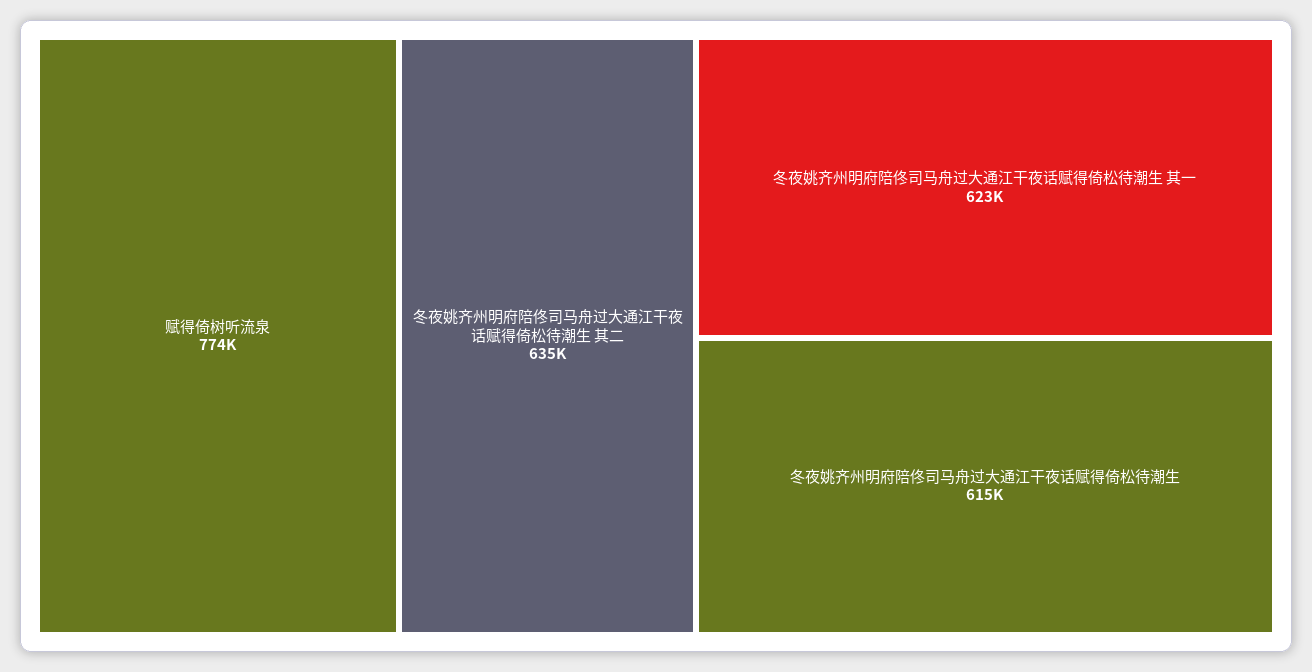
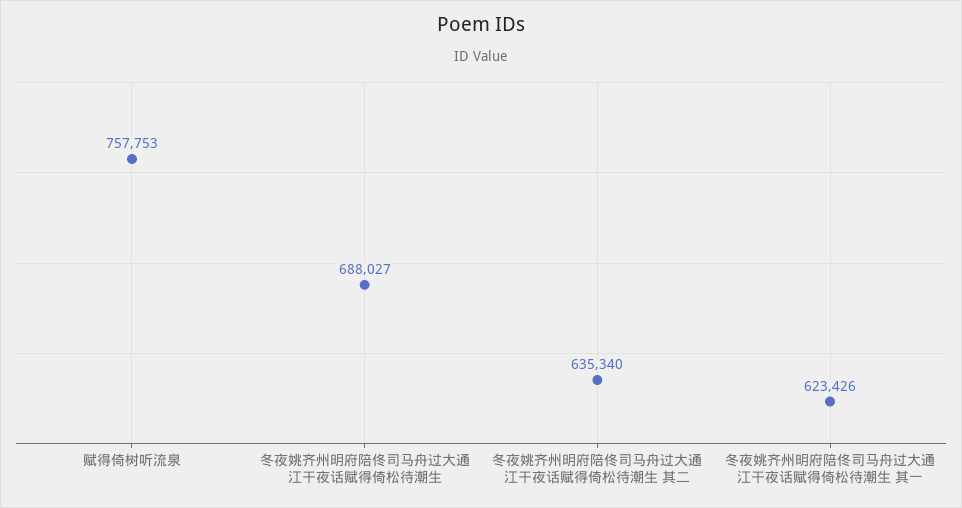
  {
-   "赋得倚树听流泉": 774000,
+   "赋得倚树听流泉": 757753,
    "冬夜姚齐州明府陪佟司马舟过大通江干夜话赋得倚松待潮生 其二": 635340,
    "冬夜姚齐州明府陪佟司马舟过大通江干夜话赋得倚松待潮生 其一": 623426,
-   "冬夜姚齐州明府陪佟司马舟过大通江干夜话赋得倚松待潮生": 615000
+   "冬夜姚齐州明府陪佟司马舟过大通江干夜话赋得倚松待潮生": 688027
  }

